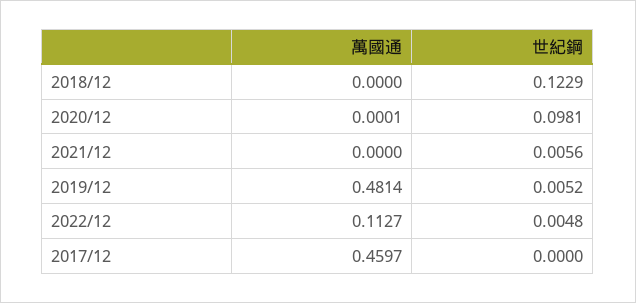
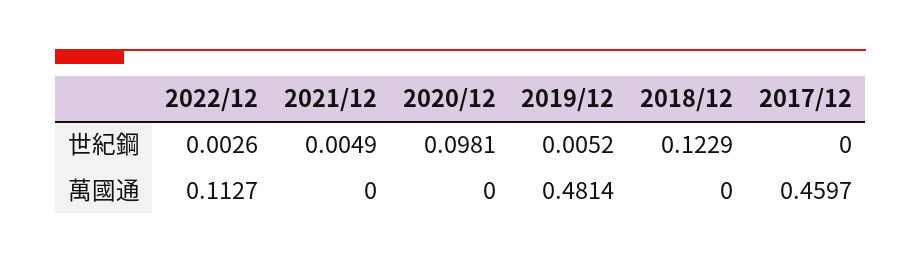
  {
    "萬國通": {
      "2018/12": 0,
-     "2020/12": 0.0001,
+     "2020/12": 0,
      "2021/12": 0,
      "2019/12": 0.4814,
      "2022/12": 0.1127,
      "2017/12": 0.4597
    },
    "世紀鋼": {
      "2018/12": 0.1229,
      "2020/12": 0.0981,
-     "2021/12": 0.0056,
+     "2021/12": 0.0049,
      "2019/12": 0.0052,
-     "2022/12": 0.0048,
+     "2022/12": 0.0026,
      "2017/12": 0
    }
  }

